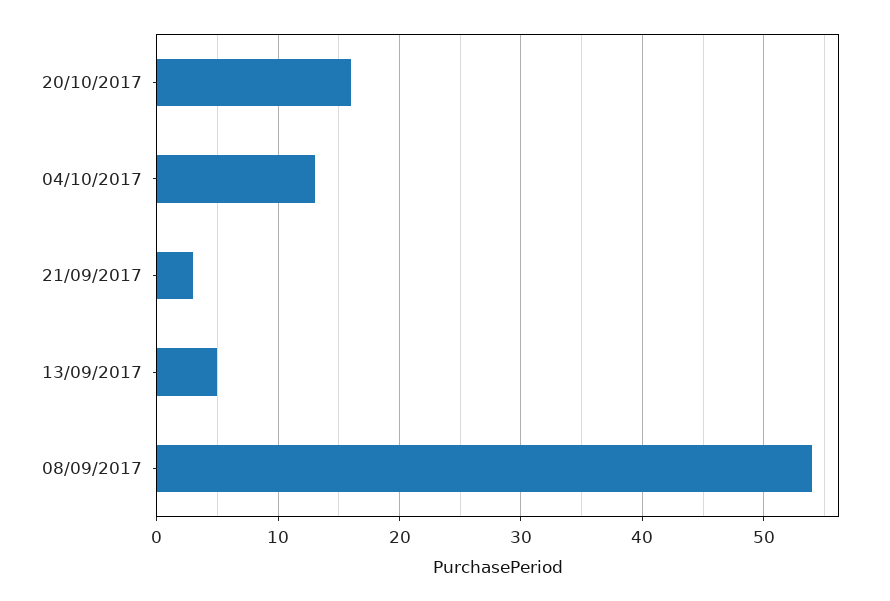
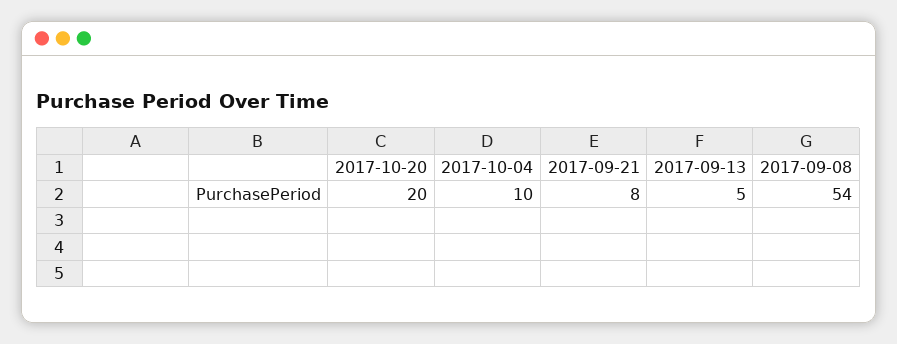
  {
-   "20/10/2017": 16,
+   "20/10/2017": 20,
-   "04/10/2017": 13,
+   "04/10/2017": 10,
-   "21/09/2017": 3,
+   "21/09/2017": 8,
    "13/09/2017": 5,
    "08/09/2017": 54
  }

